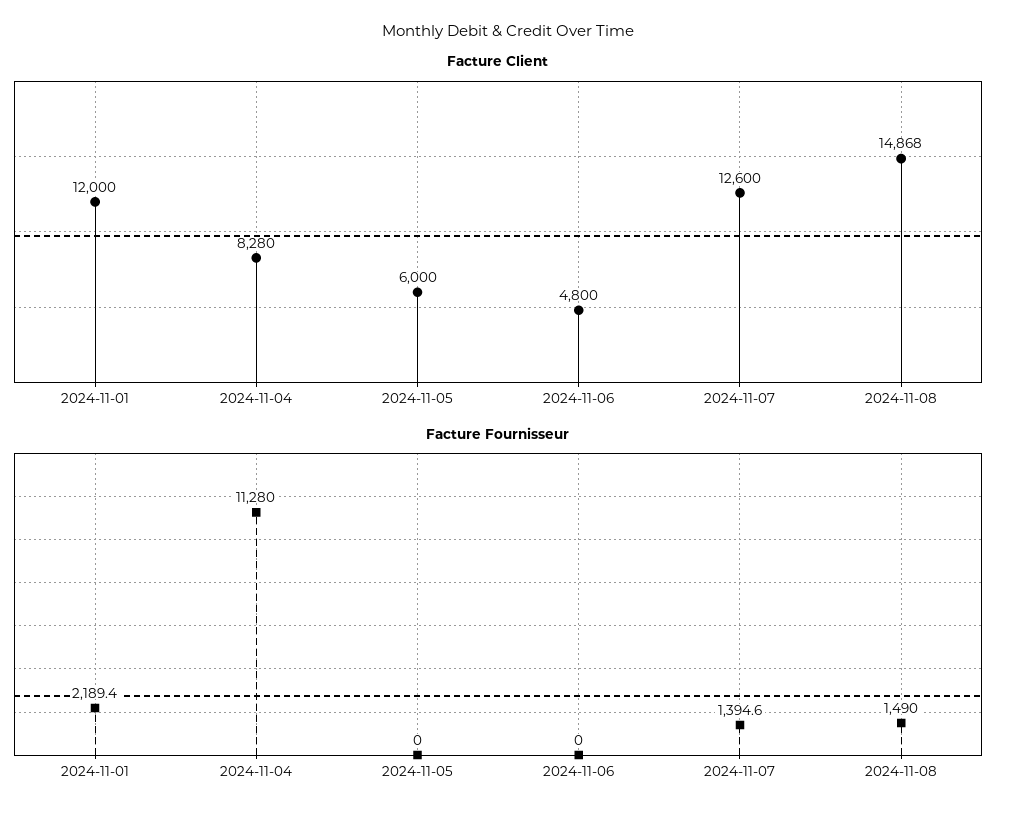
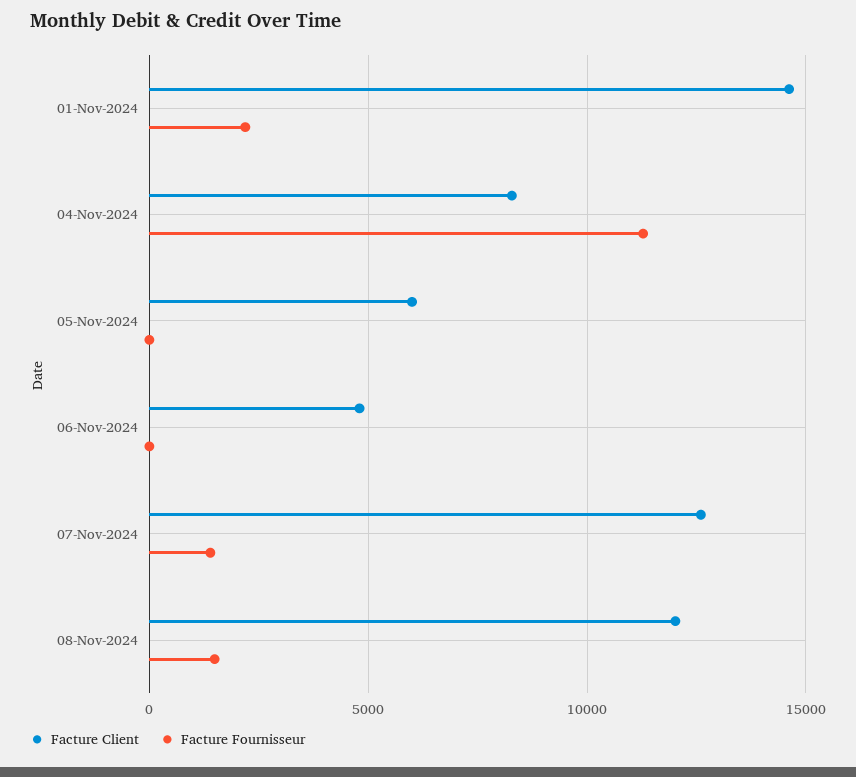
  {
    "Facture Client": {
-     "2024-11-01": 12000,
+     "2024-11-01": 14500,
      "2024-11-04": 8280,
      "2024-11-05": 6000,
      "2024-11-06": 4800,
      "2024-11-07": 12600,
-     "2024-11-08": 14868
+     "2024-11-08": 12000
    },
    "Facture Fournisseur": {
      "2024-11-01": 2189.4,
      "2024-11-04": 11280,
      "2024-11-05": 0,
      "2024-11-06": 0,
      "2024-11-07": 1394.6,
      "2024-11-08": 1490
    }
  }

